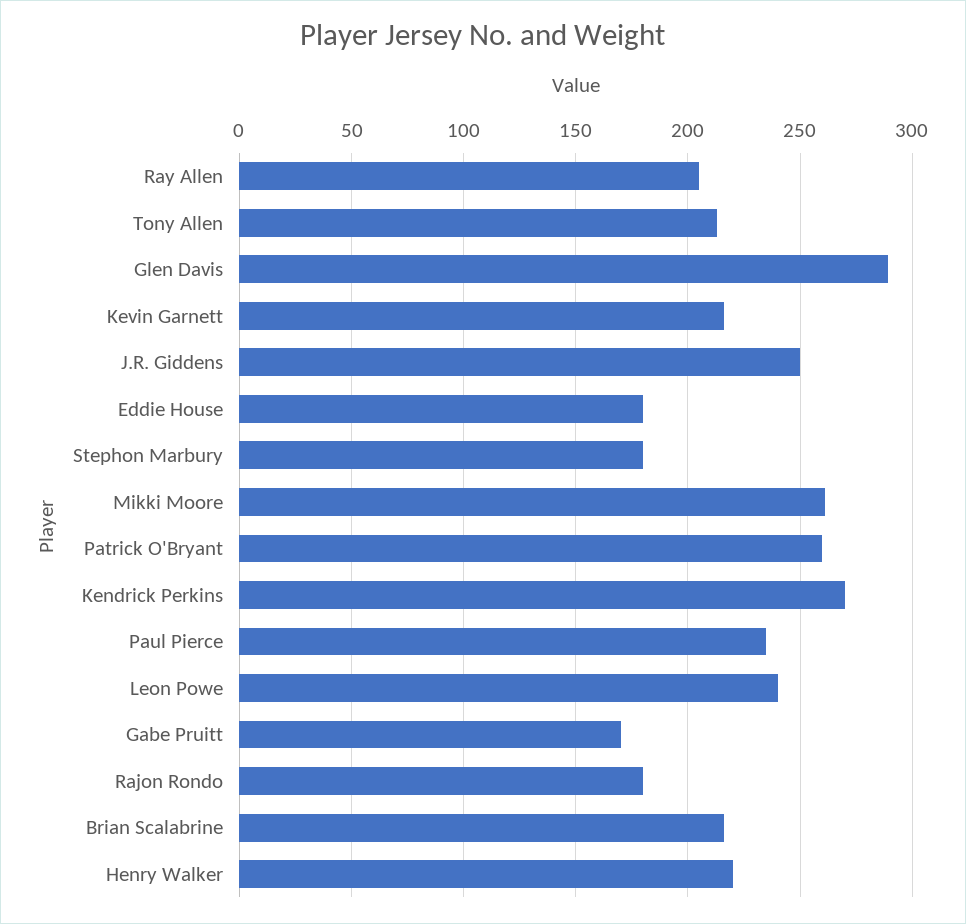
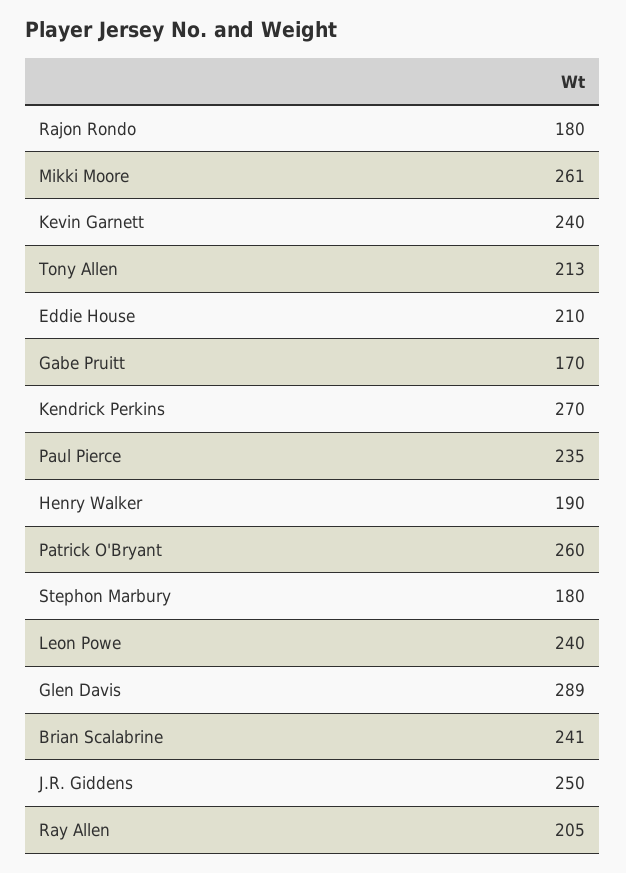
  {
    "Ray Allen": 205,
    "Tony Allen": 213,
    "Glen Davis": 289,
-   "Kevin Garnett": 215,
+   "Kevin Garnett": 240,
    "J.R. Giddens": 250,
-   "Eddie House": 180,
+   "Eddie House": 210,
    "Stephon Marbury": 180,
    "Mikki Moore": 261,
    "Patrick O'Bryant": 260,
    "Kendrick Perkins": 270,
    "Paul Pierce": 235,
    "Leon Powe": 240,
    "Gabe Pruitt": 170,
    "Rajon Rondo": 180,
-   "Brian Scalabrine": 215,
+   "Brian Scalabrine": 241,
-   "Henry Walker": 220
+   "Henry Walker": 190
  }

